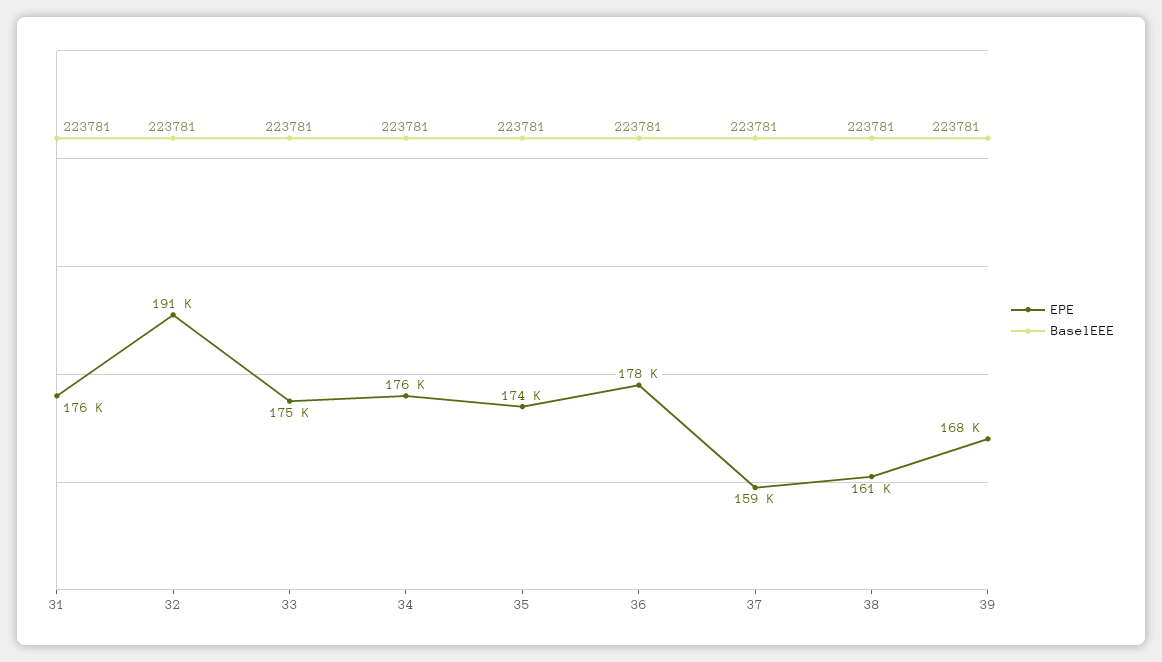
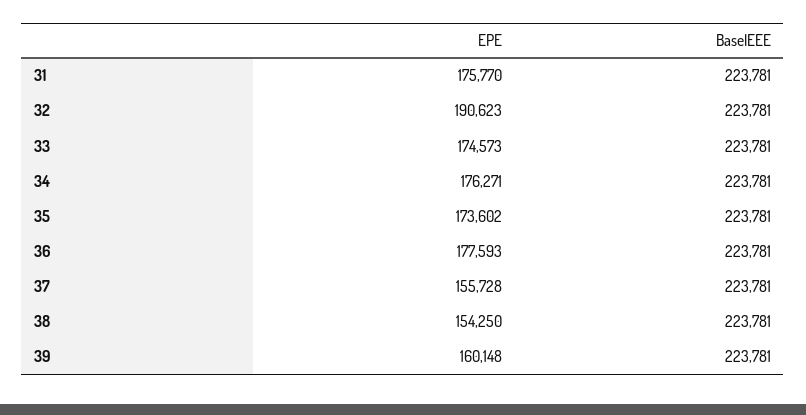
  {
    "EPE": {
      "31": 175770,
      "32": 190623,
      "33": 174573,
      "34": 176271,
      "35": 173602,
      "36": 177593,
-     "37": 159000,
+     "37": 155728,
-     "38": 161000,
+     "38": 154250,
-     "39": 168000
+     "39": 160148
    },
    "BaselEEE": {
      "31": 223781,
      "32": 223781,
      "33": 223781,
      "34": 223781,
      "35": 223781,
      "36": 223781,
      "37": 223781,
      "38": 223781,
      "39": 223781
    }
  }

